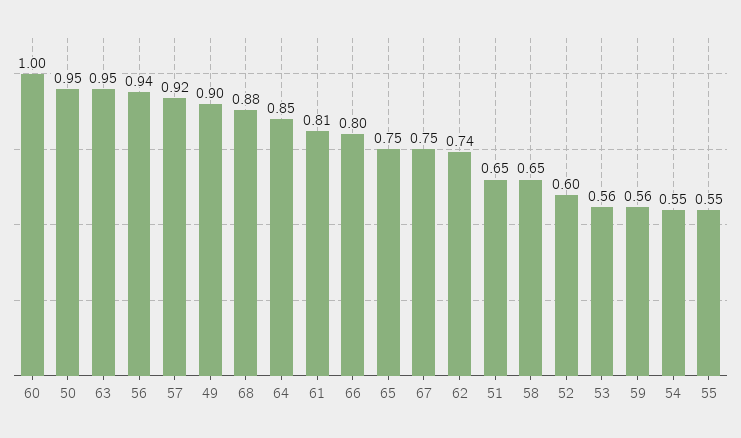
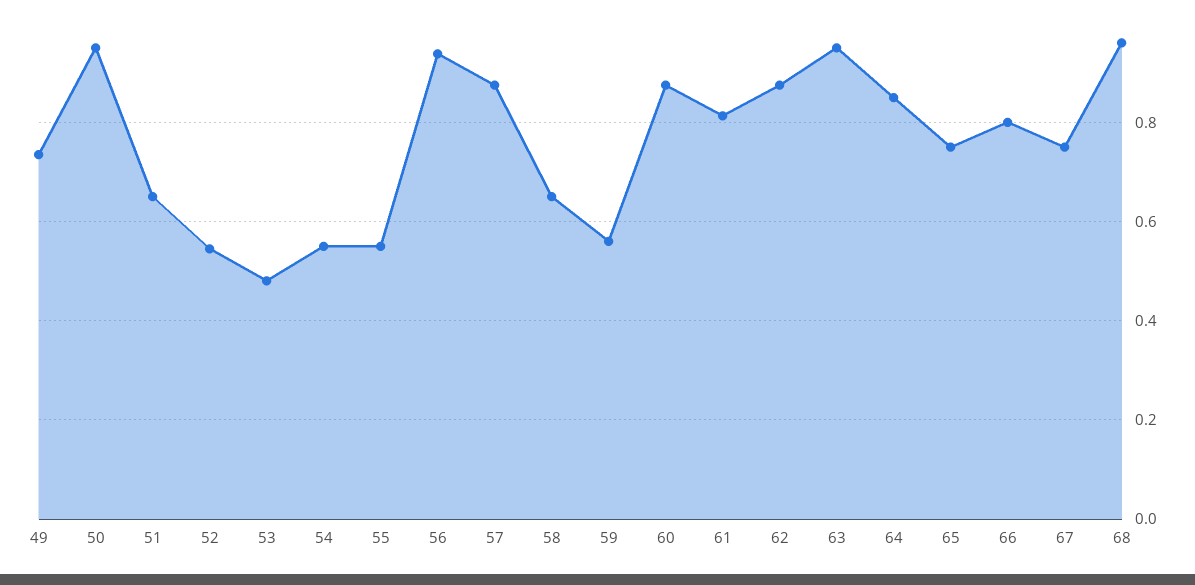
  {
-   "60": 1,
+   "60": 0.88,
    "50": 0.95,
    "63": 0.95,
    "56": 0.94,
-   "57": 0.92,
+   "57": 0.88,
-   "49": 0.9,
+   "49": 0.74,
-   "68": 0.88,
+   "68": 0.96,
    "64": 0.85,
    "61": 0.81,
    "66": 0.8,
    "65": 0.75,
    "67": 0.75,
-   "62": 0.74,
+   "62": 0.88,
    "51": 0.65,
    "58": 0.65,
-   "52": 0.6,
+   "52": 0.54,
-   "53": 0.56,
+   "53": 0.48,
    "59": 0.56,
    "54": 0.55,
    "55": 0.55
  }

